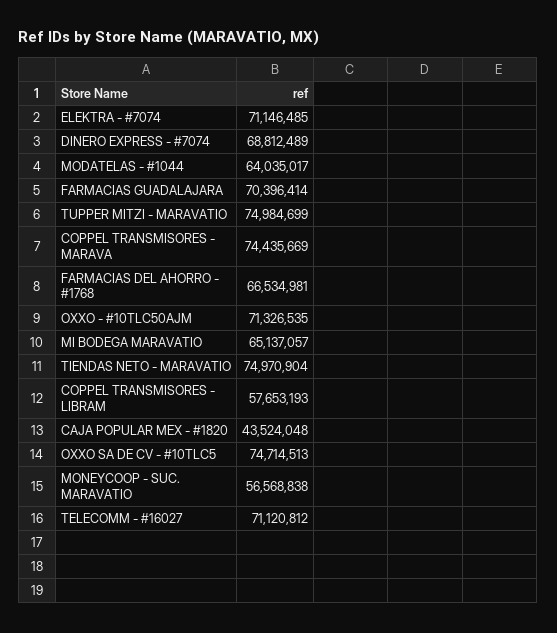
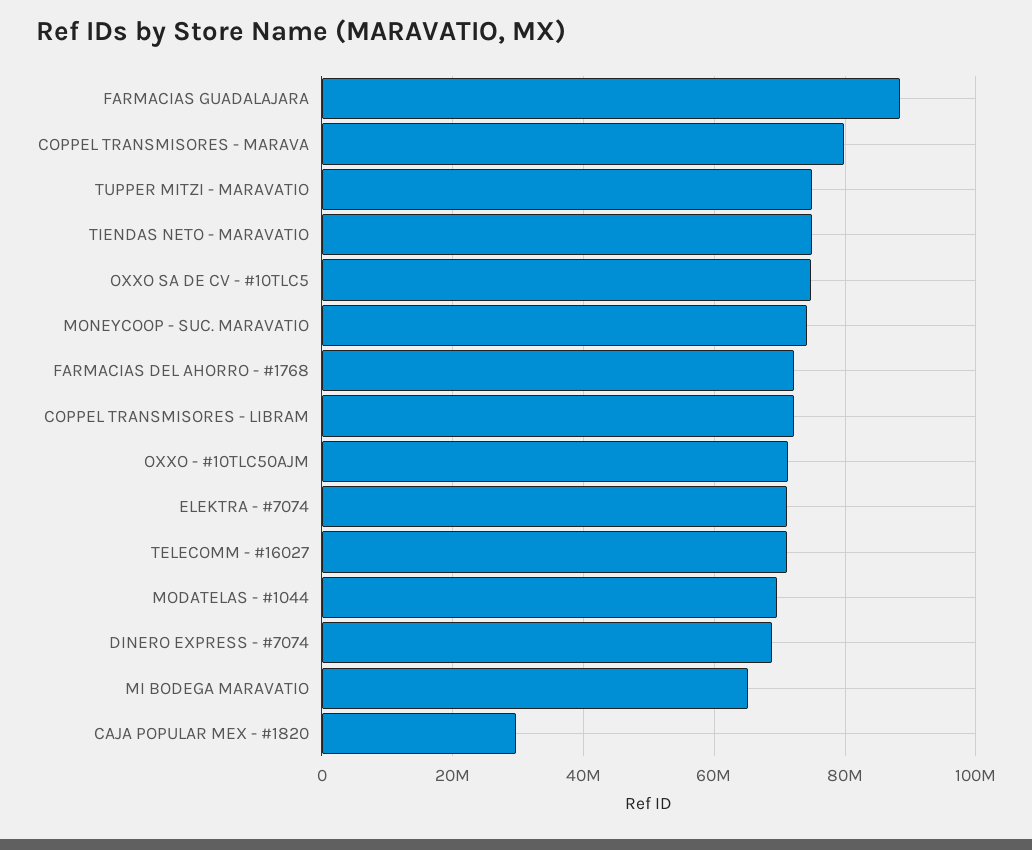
  {
    "ELEKTRA - #7074": 71146485,
    "DINERO EXPRESS - #7074": 68812489,
-   "MODATELAS - #1044": 64035017,
+   "MODATELAS - #1044": 70000000,
-   "FARMACIAS GUADALAJARA": 70396414,
+   "FARMACIAS GUADALAJARA": 88000000,
    "TUPPER MITZI - MARAVATIO": 74984699,
-   "COPPEL TRANSMISORES - MARAVA": 74435669,
+   "COPPEL TRANSMISORES - MARAVA": 80000000,
-   "FARMACIAS DEL AHORRO - #1768": 66534981,
+   "FARMACIAS DEL AHORRO - #1768": 72000000,
    "OXXO - #10TLC50AJM": 71326535,
    "MI BODEGA MARAVATIO": 65137057,
    "TIENDAS NETO - MARAVATIO": 74970904,
-   "COPPEL TRANSMISORES - LIBRAM": 57653193,
+   "COPPEL TRANSMISORES - LIBRAM": 72000000,
-   "CAJA POPULAR MEX - #1820": 43524048,
+   "CAJA POPULAR MEX - #1820": 30000000,
    "OXXO SA DE CV - #10TLC5": 74714513,
-   "MONEYCOOP - SUC. MARAVATIO": 56568838,
+   "MONEYCOOP - SUC. MARAVATIO": 74000000,
    "TELECOMM - #16027": 71120812
  }

